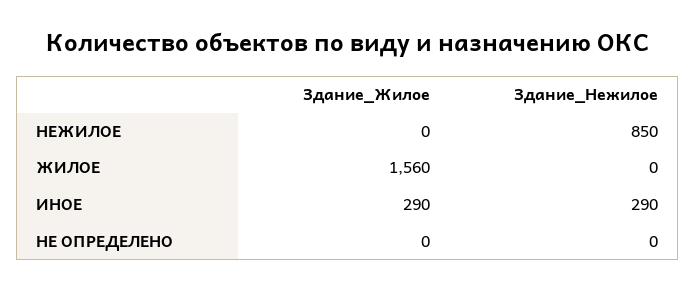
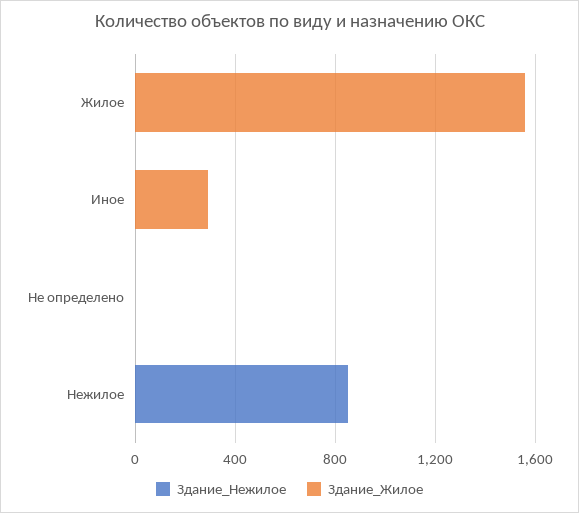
  {
    "Здание_Жилое": {
      "НЕЖИЛОЕ": 0,
      "ЖИЛОЕ": 1560,
      "ИНОЕ": 290,
      "НЕ ОПРЕДЕЛЕНО": 0
    },
    "Здание_Нежилое": {
      "НЕЖИЛОЕ": 850,
      "ЖИЛОЕ": 0,
-     "ИНОЕ": 290,
+     "ИНОЕ": 0,
      "НЕ ОПРЕДЕЛЕНО": 0
    }
  }

